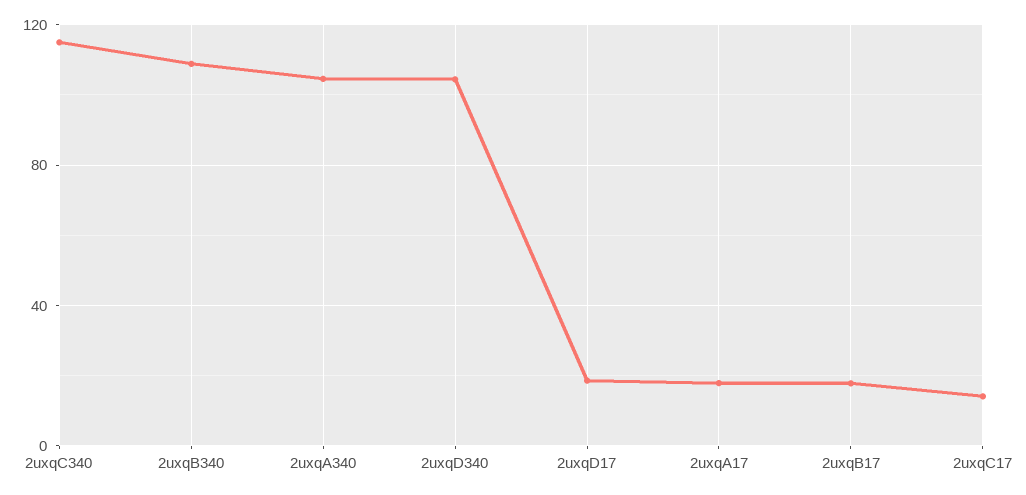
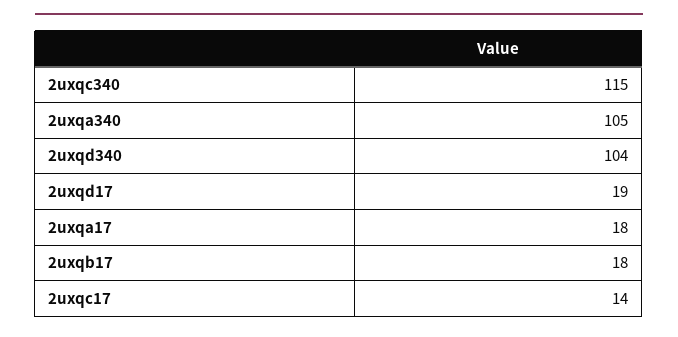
  {
    "2uxqC340": 115,
-   "2uxqB340": 110,
    "2uxqA340": 105,
    "2uxqD340": 104,
    "2uxqD17": 19,
    "2uxqA17": 18,
    "2uxqB17": 18,
    "2uxqC17": 14
  }

